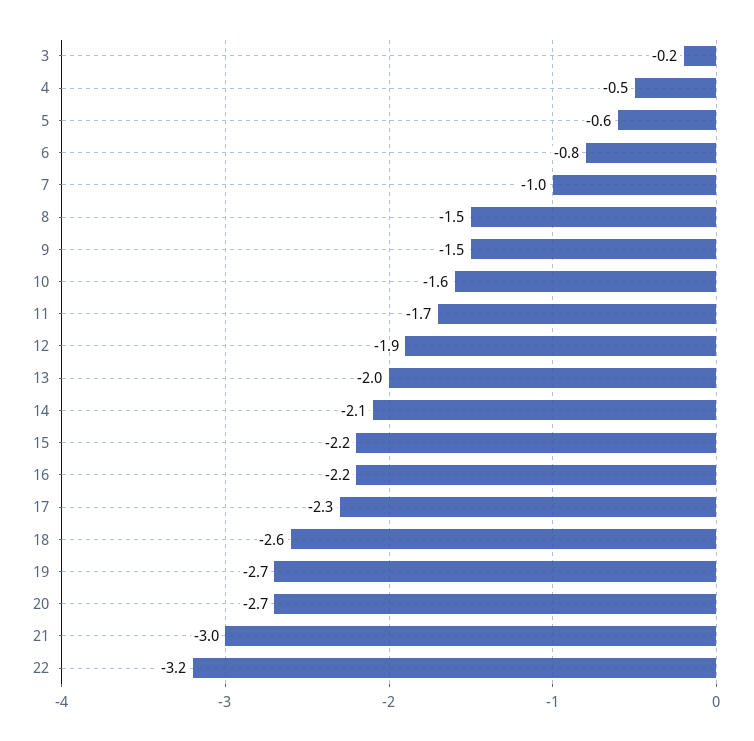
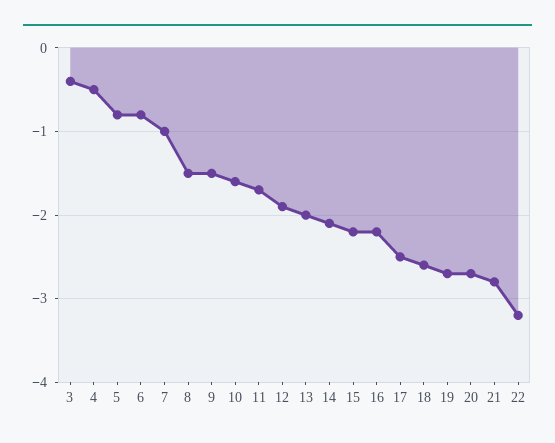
  {
-   "3": -0.2,
+   "3": -0.4,
    "4": -0.5,
-   "5": -0.6,
+   "5": -0.8,
    "6": -0.8,
    "7": -1,
    "8": -1.5,
    "9": -1.5,
    "10": -1.6,
    "11": -1.7,
    "12": -1.9,
    "13": -2,
    "14": -2.1,
    "15": -2.2,
    "16": -2.2,
-   "17": -2.3,
+   "17": -2.5,
    "18": -2.6,
    "19": -2.7,
    "20": -2.7,
-   "21": -3,
+   "21": -2.8,
    "22": -3.2
  }

